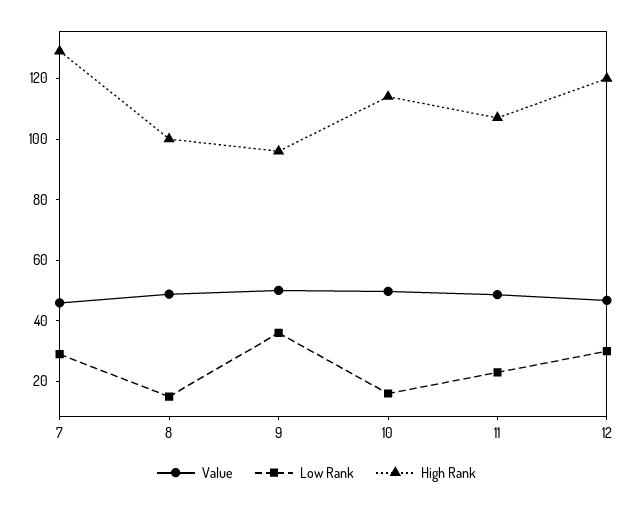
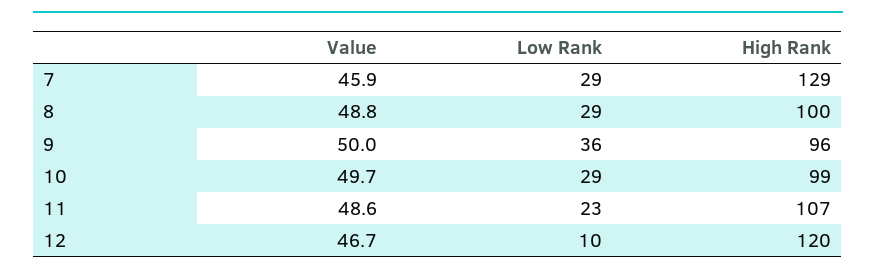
  {
    "Value": {
      "7": 45.9,
      "8": 48.8,
      "9": 50,
      "10": 49.7,
      "11": 48.6,
      "12": 46.7
    },
    "Low Rank": {
      "7": 29,
-     "8": 15,
+     "8": 29,
      "9": 36,
-     "10": 15,
+     "10": 29,
      "11": 23,
-     "12": 30
+     "12": 10
    },
    "High Rank": {
      "7": 129,
      "8": 100,
      "9": 96,
-     "10": 115,
+     "10": 99,
      "11": 107,
      "12": 120
    }
  }

